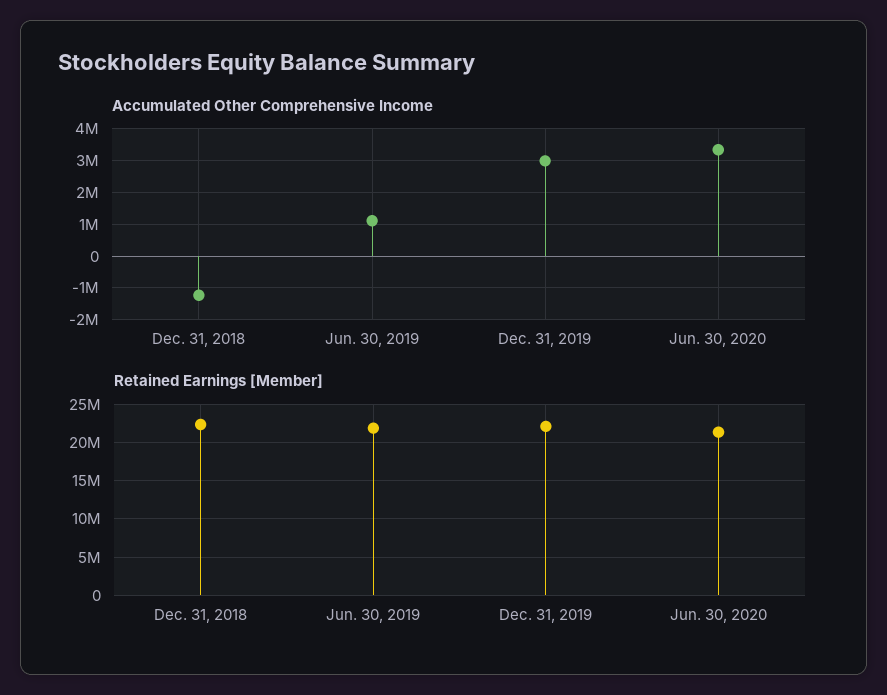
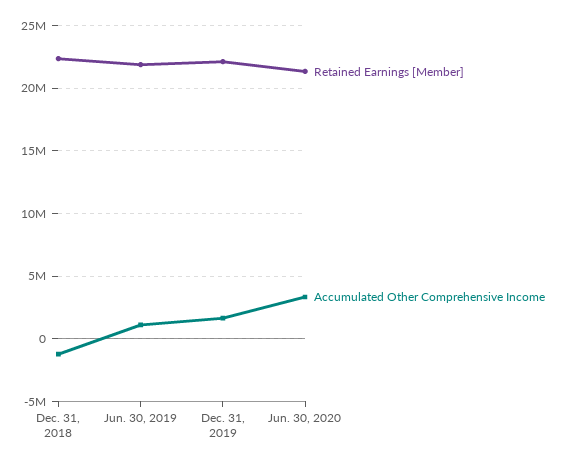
  {
    "Accumulated Other Comprehensive Income": {
      "Dec. 31, 2018": -1200000,
      "Jun. 30, 2019": 1200000,
-     "Dec. 31, 2019": 3000000,
+     "Dec. 31, 2019": 1500000,
      "Jun. 30, 2020": 3400000
    },
    "Retained Earnings [Member]": {
      "Dec. 31, 2018": 22500000,
      "Jun. 30, 2019": 22000000,
      "Dec. 31, 2019": 22000000,
      "Jun. 30, 2020": 21500000
    }
  }

